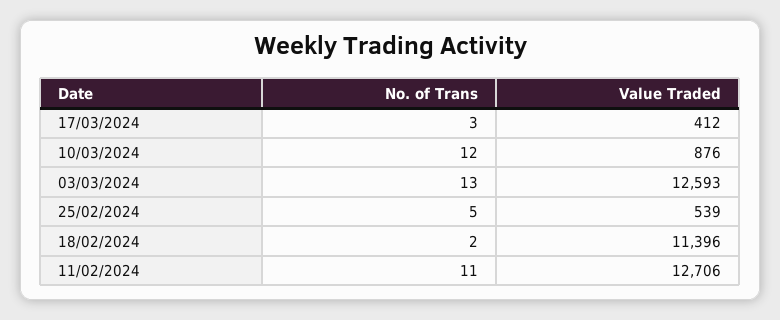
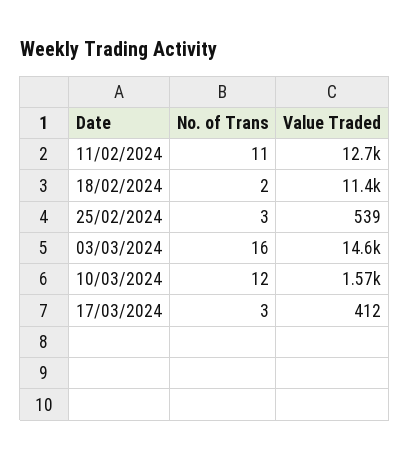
  {
    "No. of Trans": {
      "17/03/2024": 3,
      "10/03/2024": 12,
-     "03/03/2024": 13,
+     "03/03/2024": 16,
-     "25/02/2024": 5,
+     "25/02/2024": 3,
      "18/02/2024": 2,
      "11/02/2024": 11
    },
    "Value Traded": {
      "17/03/2024": 412,
-     "10/03/2024": 876,
+     "10/03/2024": 1570,
-     "03/03/2024": 12593,
+     "03/03/2024": 14600,
      "25/02/2024": 539,
      "18/02/2024": 11396,
      "11/02/2024": 12706
    }
  }

